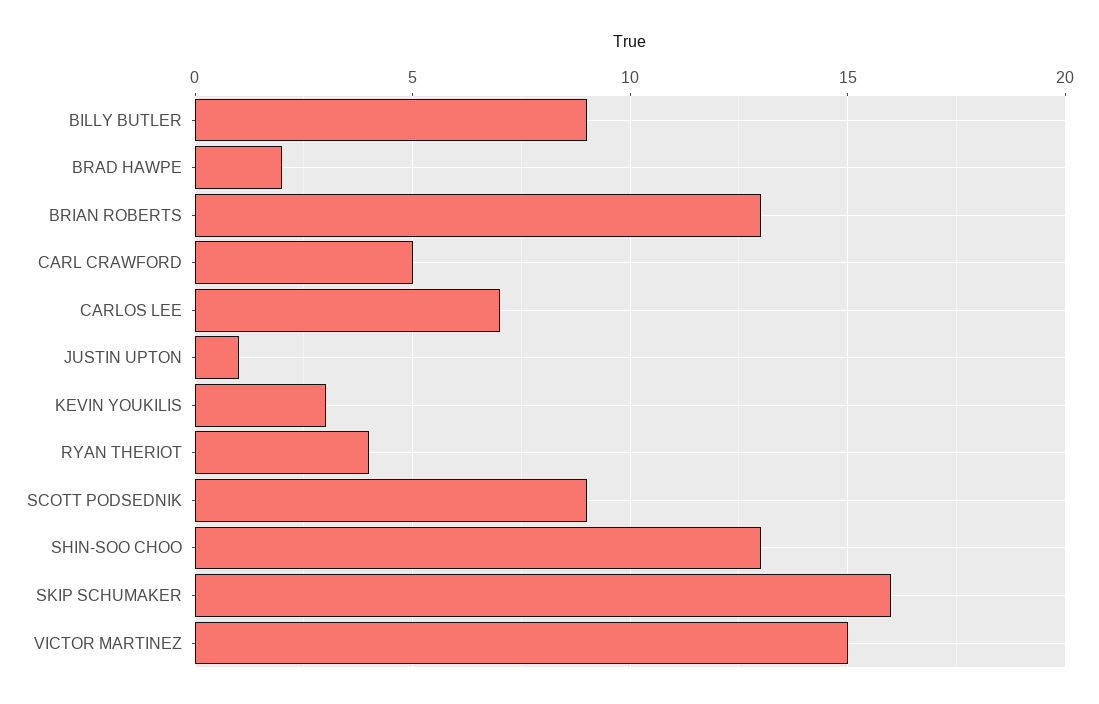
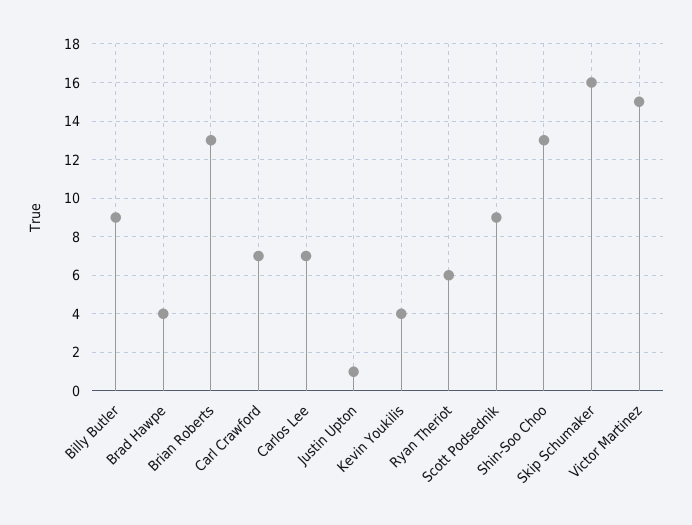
  {
    "BILLY BUTLER": 9,
-   "BRAD HAWPE": 2,
+   "BRAD HAWPE": 4,
    "BRIAN ROBERTS": 13,
-   "CARL CRAWFORD": 5,
+   "CARL CRAWFORD": 7,
    "CARLOS LEE": 7,
    "JUSTIN UPTON": 1,
-   "KEVIN YOUKILIS": 3,
+   "KEVIN YOUKILIS": 4,
-   "RYAN THERIOT": 4,
+   "RYAN THERIOT": 6,
    "SCOTT PODSEDNIK": 9,
    "SHIN-SOO CHOO": 13,
    "SKIP SCHUMAKER": 16,
    "VICTOR MARTINEZ": 15
  }

